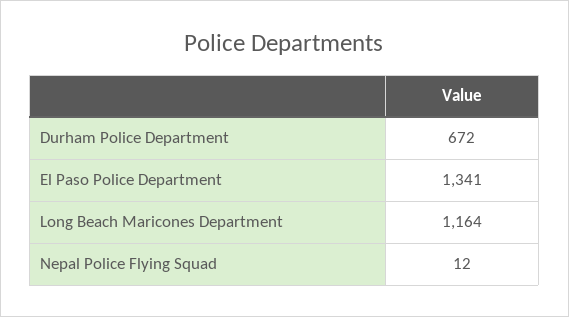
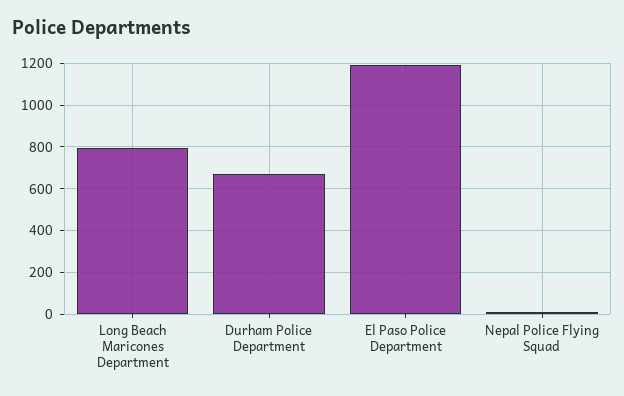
  {
    "Durham Police Department": 672,
-   "El Paso Police Department": 1341,
+   "El Paso Police Department": 1200,
-   "Long Beach Maricones Department": 1164,
+   "Long Beach Maricones Department": 800,
    "Nepal Police Flying Squad": 12
  }

